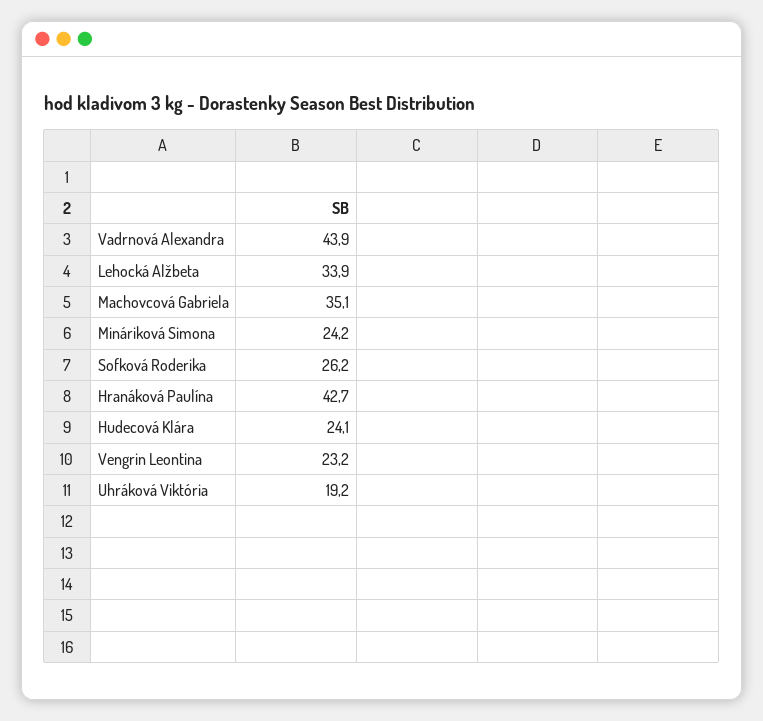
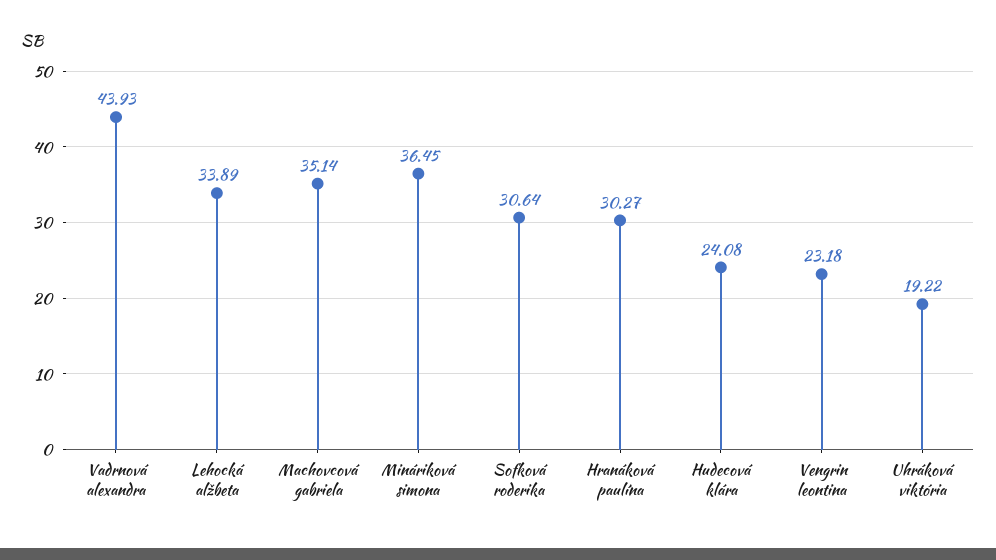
  {
    "Vadrnová Alexandra": 43.93,
    "Lehocká Alžbeta": 33.89,
    "Machovcová Gabriela": 35.14,
-   "Mináriková Simona": 24.2,
+   "Mináriková Simona": 36.45,
-   "Sofková Roderika": 26.2,
+   "Sofková Roderika": 30.64,
-   "Hranáková Paulína": 42.7,
+   "Hranáková Paulína": 30.27,
    "Hudecová Klára": 24.08,
    "Vengrin Leontina": 23.18,
    "Uhráková Viktória": 19.22
  }

